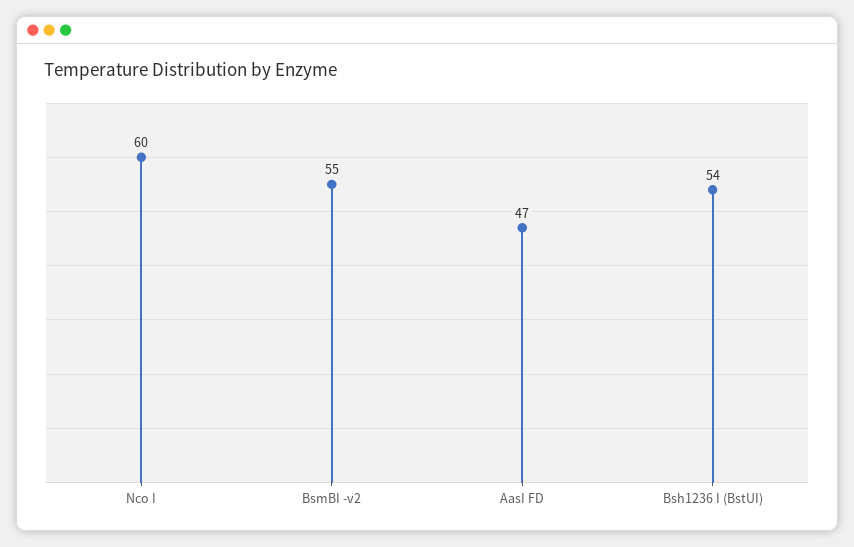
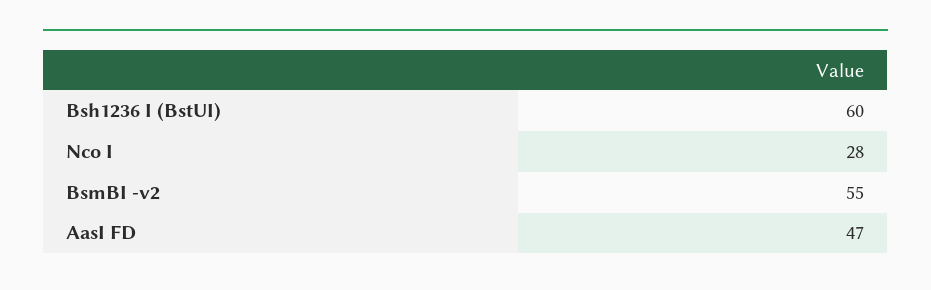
  {
-   "Nco I": 60,
+   "Nco I": 28,
    "BsmBI -v2": 55,
    "AasI FD": 47,
-   "Bsh1236 I (BstUI)": 54
+   "Bsh1236 I (BstUI)": 60
  }

